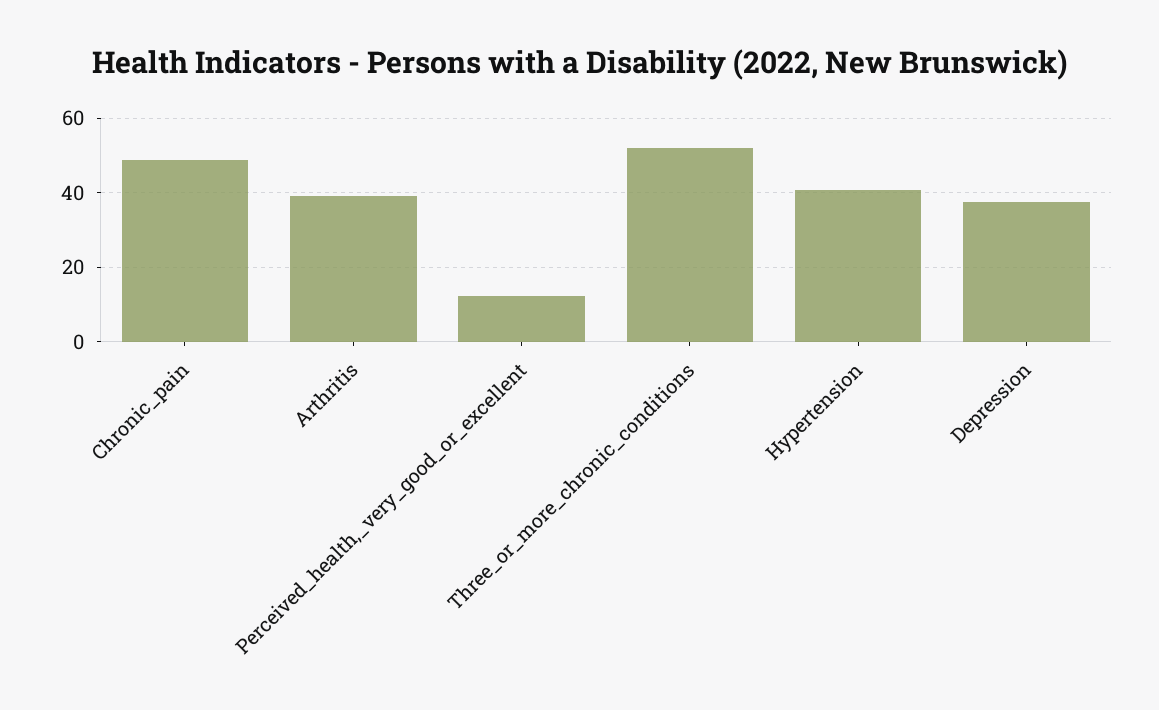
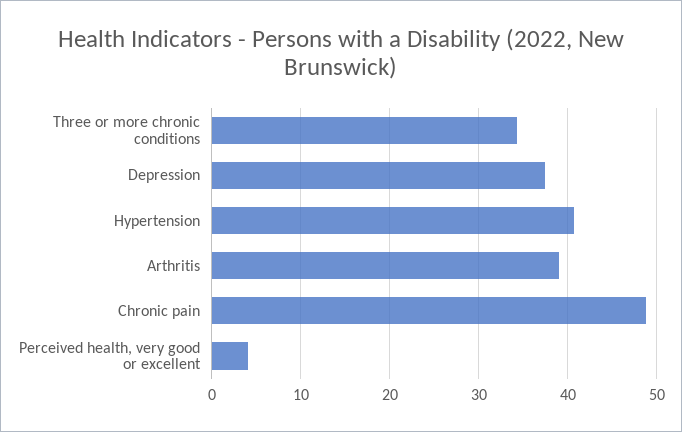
  {
    "Chronic_pain": 49,
    "Arthritis": 39,
-   "Perceived_health,_very_good_or_excellent": 12,
+   "Perceived_health,_very_good_or_excellent": 4,
-   "Three_or_more_chronic_conditions": 52,
+   "Three_or_more_chronic_conditions": 34,
    "Hypertension": 41,
    "Depression": 37
  }

